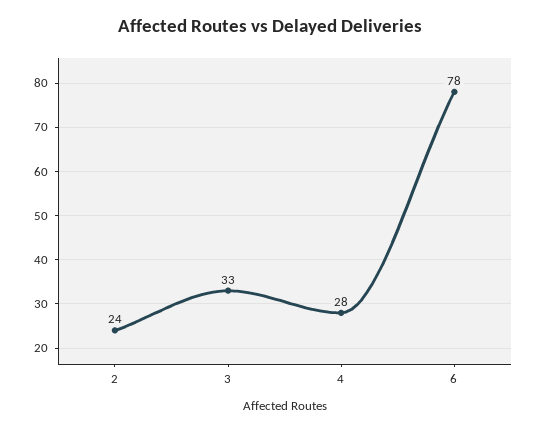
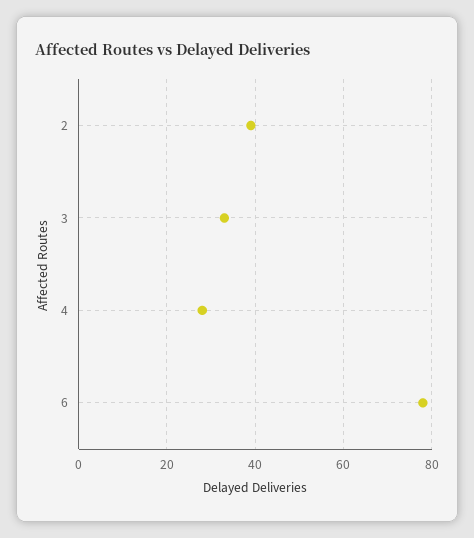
  {
-   "2": 24,
+   "2": 40,
    "3": 33,
    "4": 28,
    "6": 78
  }

